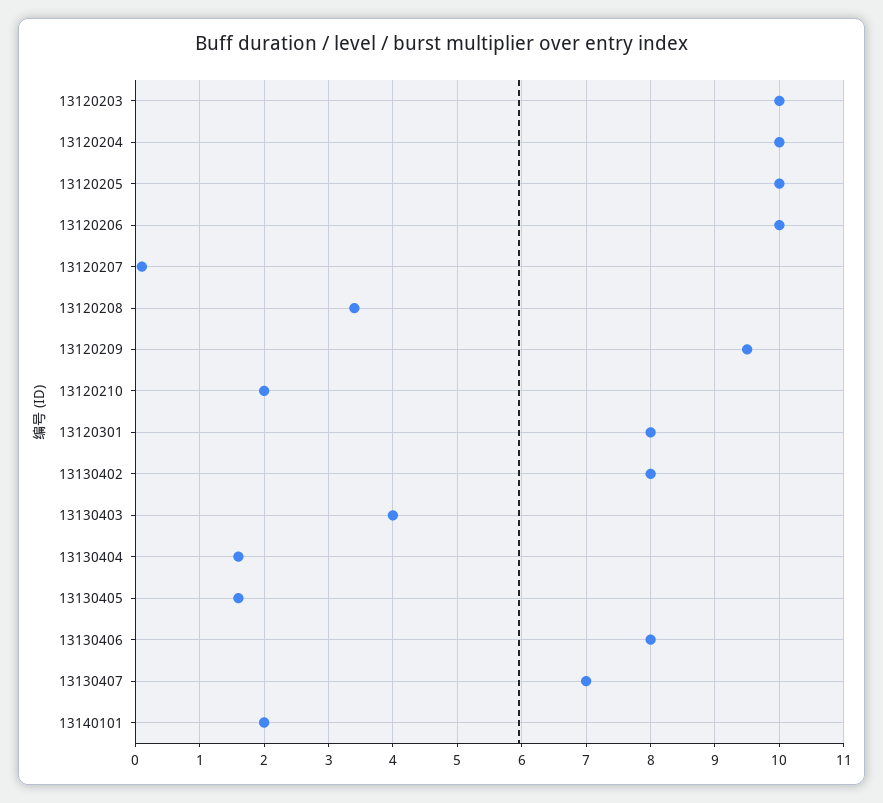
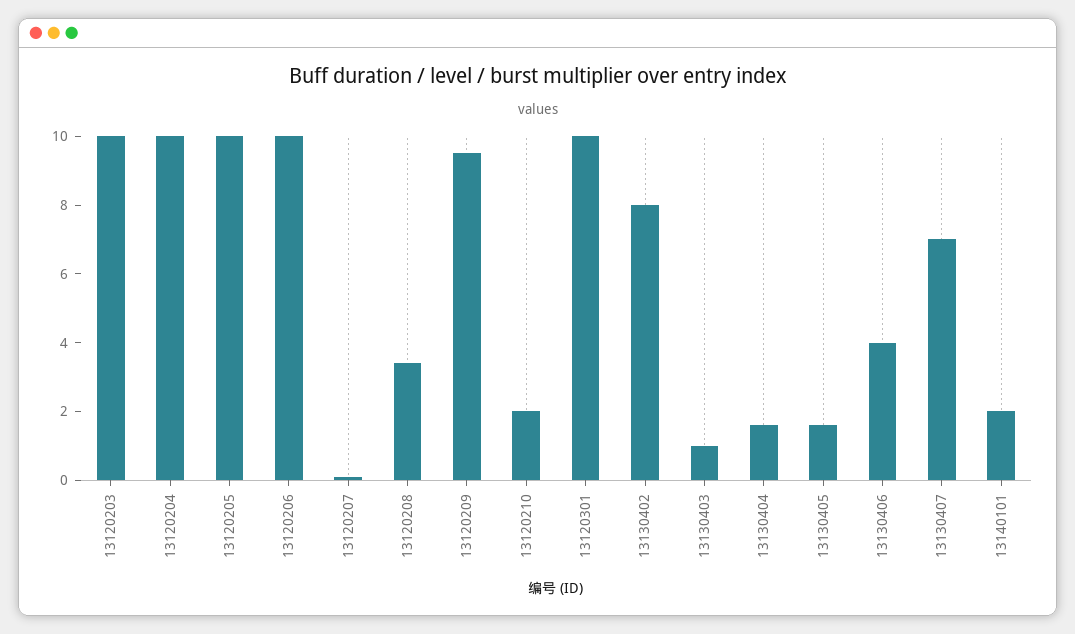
  {
    "13120203": 10,
    "13120204": 10,
    "13120205": 10,
    "13120206": 10,
    "13120207": 0.1,
    "13120208": 3.4,
    "13120209": 9.5,
    "13120210": 2,
-   "13120301": 8,
+   "13120301": 10,
    "13130402": 8,
-   "13130403": 4,
+   "13130403": 1,
    "13130404": 1.6,
    "13130405": 1.6,
-   "13130406": 8,
+   "13130406": 4,
    "13130407": 7,
    "13140101": 2
  }

